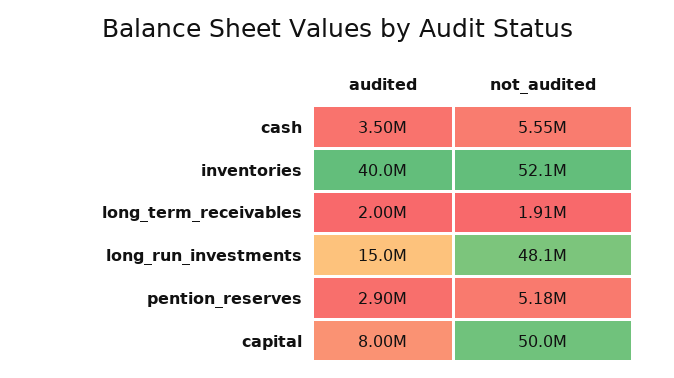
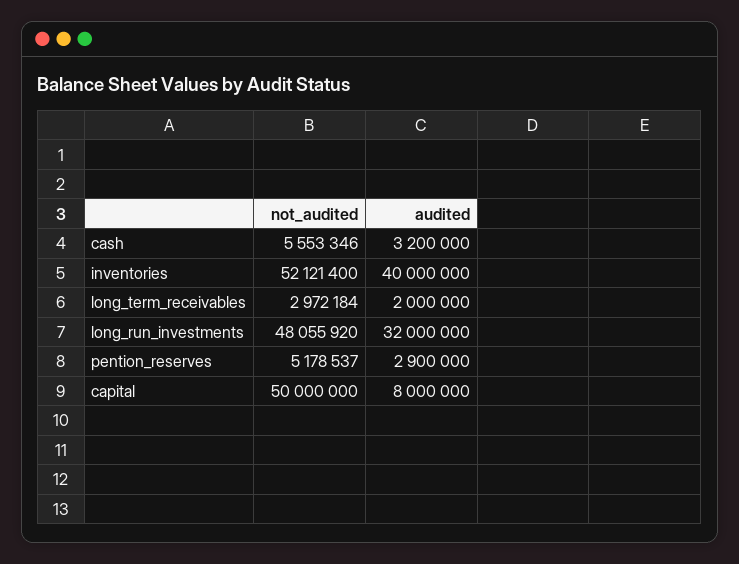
  {
    "audited": {
-     "cash": 3500000,
+     "cash": 3200000,
      "inventories": 40000000,
      "long_term_receivables": 2000000,
-     "long_run_investments": 15000000,
+     "long_run_investments": 32000000,
      "pention_reserves": 2900000,
      "capital": 8000000
    },
    "not_audited": {
      "cash": 5553346,
      "inventories": 52121400,
-     "long_term_receivables": 1910000,
+     "long_term_receivables": 2972184,
      "long_run_investments": 48055920,
      "pention_reserves": 5178537,
      "capital": 50000000
    }
  }

